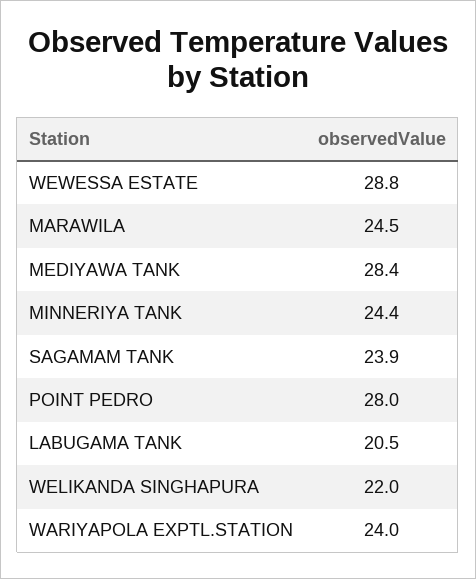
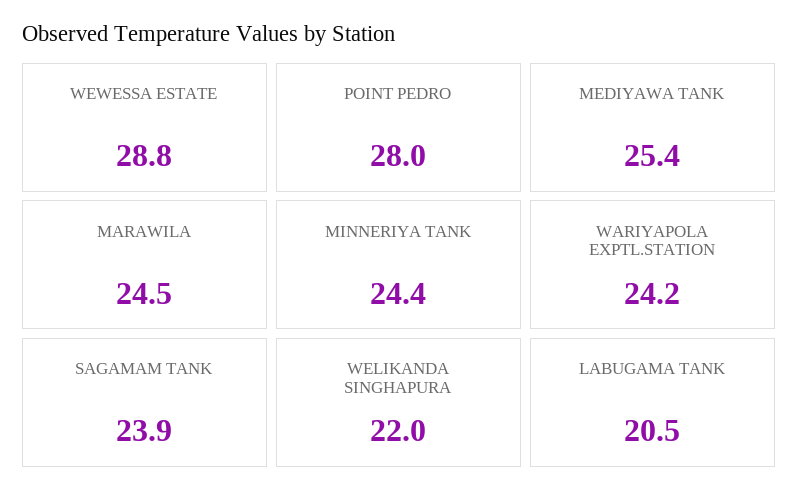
  {
    "WEWESSA ESTATE": 28.8,
    "MARAWILA": 24.5,
-   "MEDIYAWA TANK": 28.4,
+   "MEDIYAWA TANK": 25.4,
    "MINNERIYA TANK": 24.4,
    "SAGAMAM TANK": 23.9,
    "POINT PEDRO": 28,
    "LABUGAMA TANK": 20.5,
    "WELIKANDA SINGHAPURA": 22,
-   "WARIYAPOLA EXPTL.STATION": 24
+   "WARIYAPOLA EXPTL.STATION": 24.2
  }

